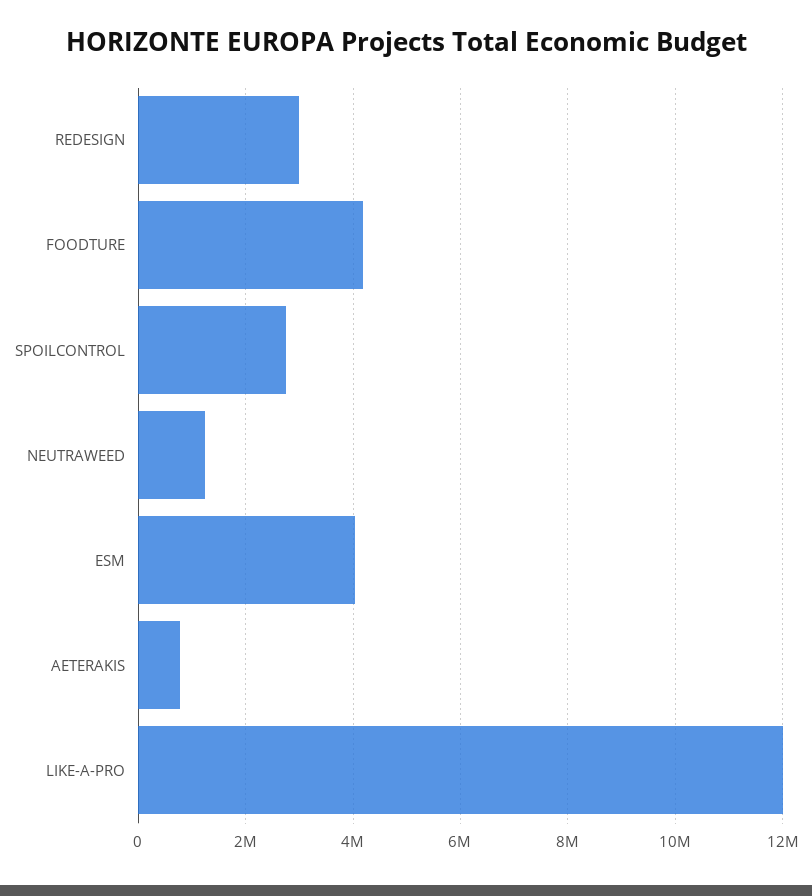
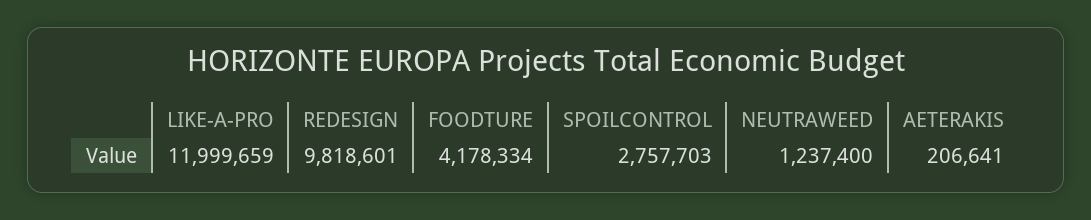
  {
-   "REDESIGN": 3000000,
+   "REDESIGN": 9818601,
    "FOODTURE": 4178334,
    "SPOILCONTROL": 2757703,
    "NEUTRAWEED": 1237400,
-   "ESM": 4000000,
-   "AETERAKIS": 800000,
+   "AETERAKIS": 206641,
    "LIKE-A-PRO": 11999659
  }

